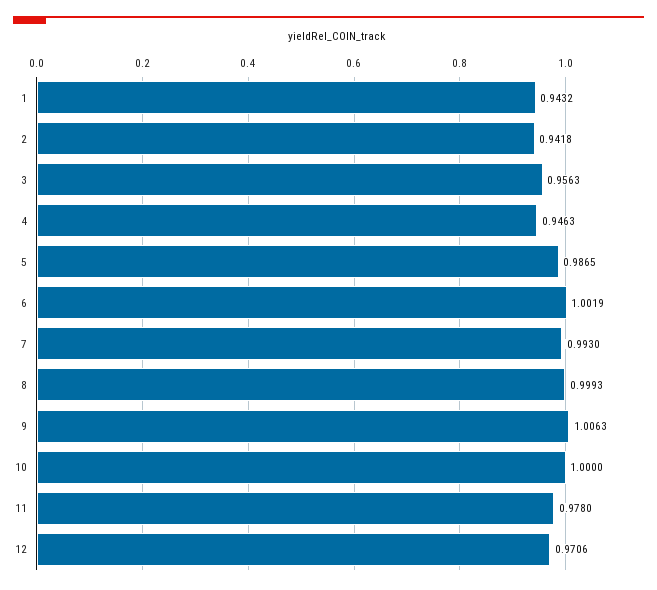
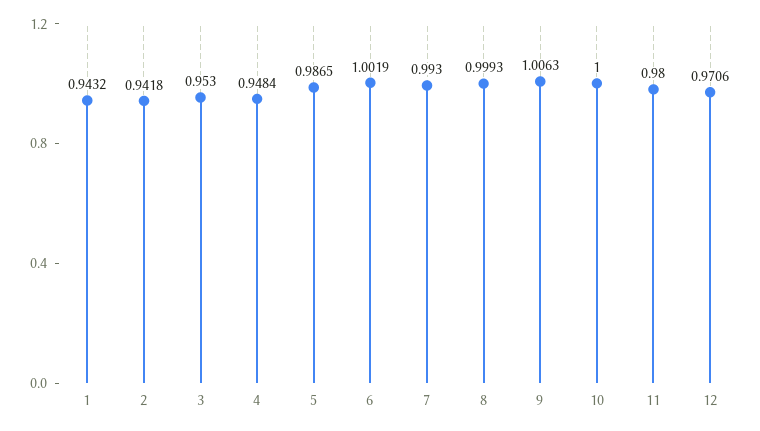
  {
    "1": 0.9432,
    "2": 0.9418,
-   "3": 0.9563,
+   "3": 0.953,
-   "4": 0.9463,
+   "4": 0.9484,
    "5": 0.9865,
    "6": 1.0019,
    "7": 0.993,
    "8": 0.9993,
    "9": 1.0063,
    "10": 1,
-   "11": 0.978,
+   "11": 0.98,
    "12": 0.9706
  }

